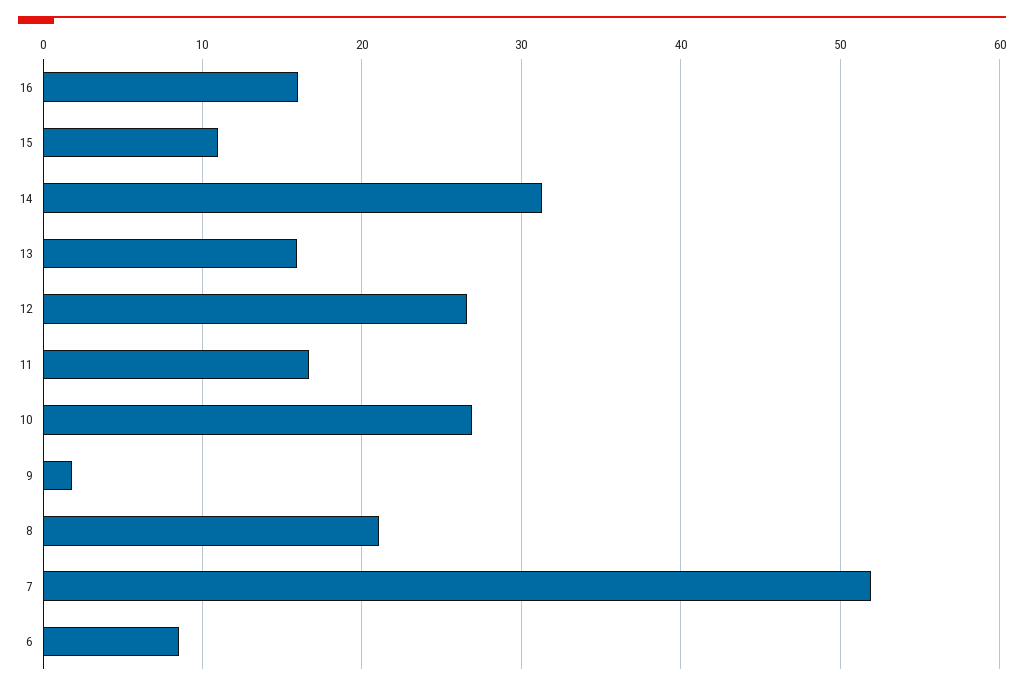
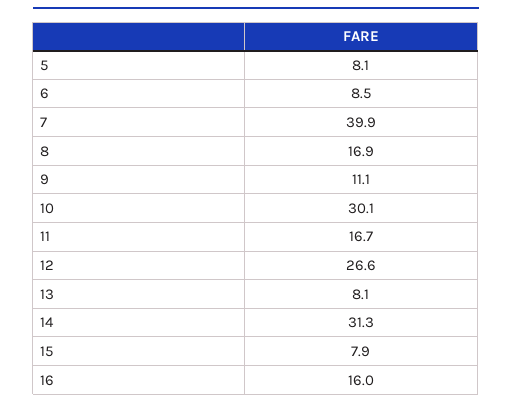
  {
    "16": 16,
-   "15": 11,
+   "15": 7.9,
    "14": 31.3,
-   "13": 16,
+   "13": 8.1,
    "12": 26.6,
    "11": 16.7,
-   "10": 27,
+   "10": 30.1,
-   "9": 2,
+   "9": 11.1,
-   "8": 21,
+   "8": 16.9,
-   "7": 52,
+   "7": 39.9,
-   "6": 8.5
+   "6": 8.5,
+   "5": 8.1
  }

